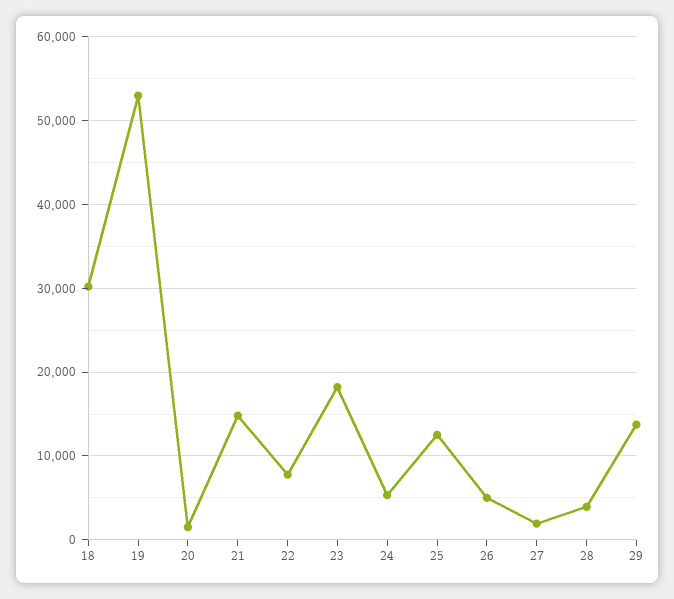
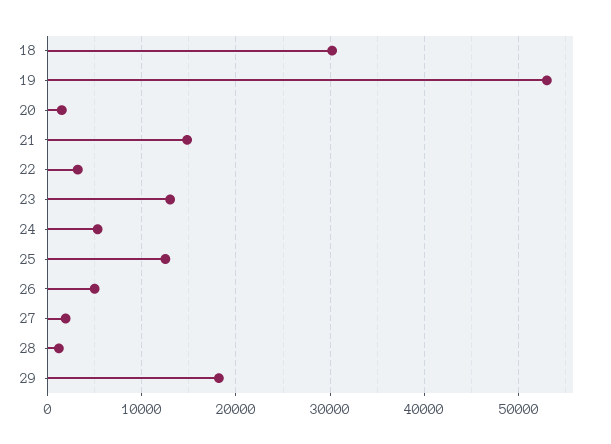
  {
    "18": 30000,
    "19": 53000,
    "20": 2000,
    "21": 15000,
-   "22": 8000,
+   "22": 3000,
-   "23": 18000,
+   "23": 13000,
    "24": 5000,
    "25": 13000,
    "26": 5000,
    "27": 2000,
-   "28": 4000,
+   "28": 1000,
-   "29": 14000
+   "29": 18000
  }

